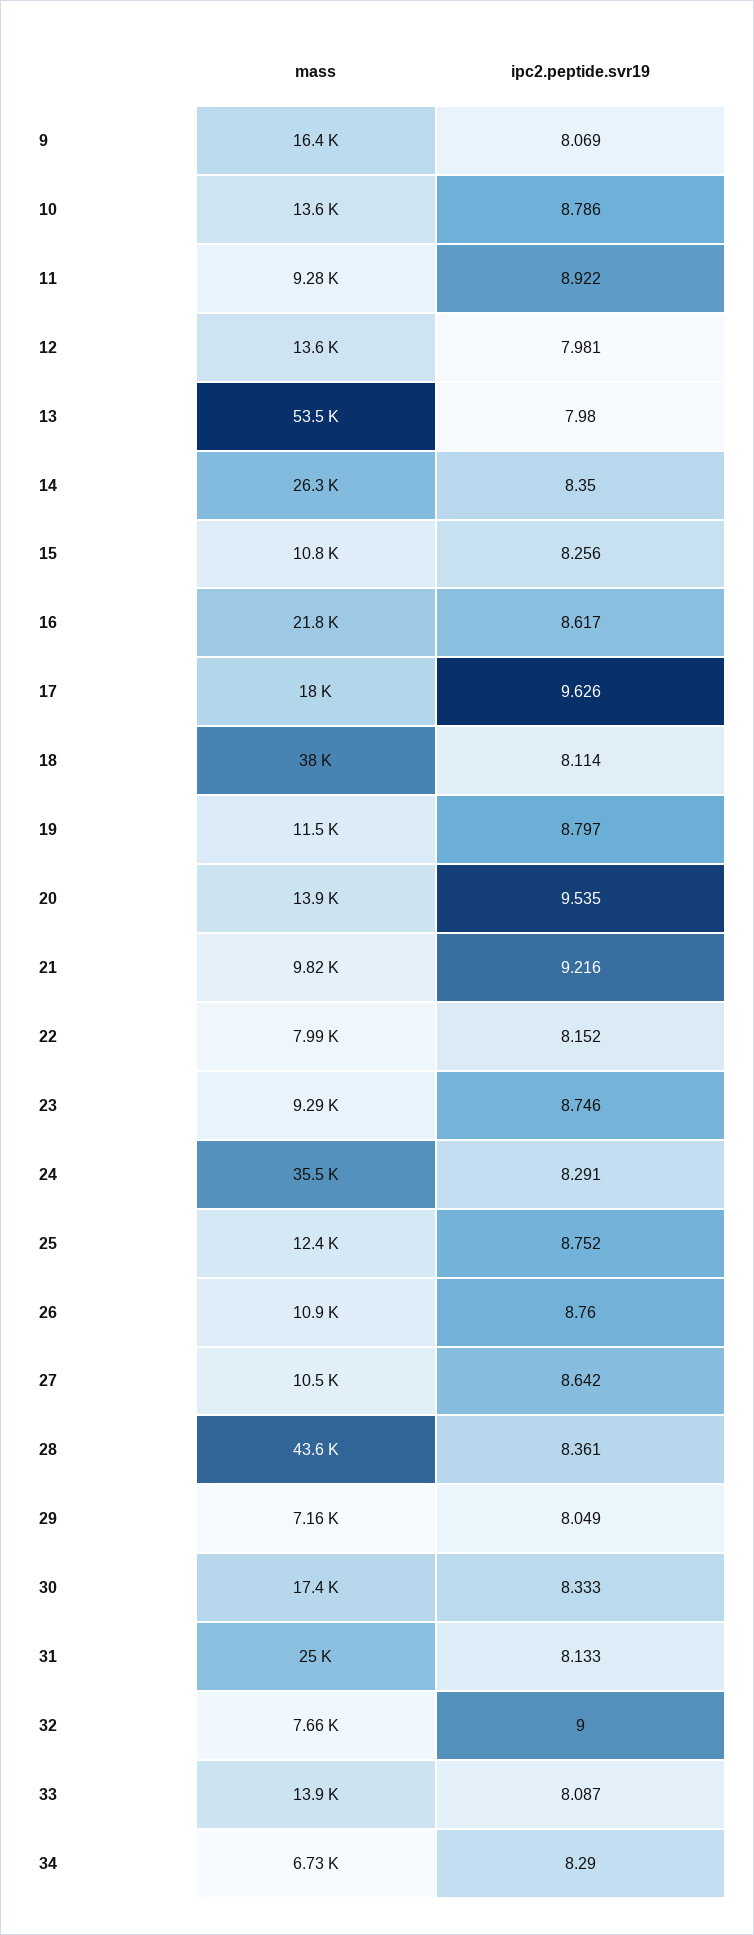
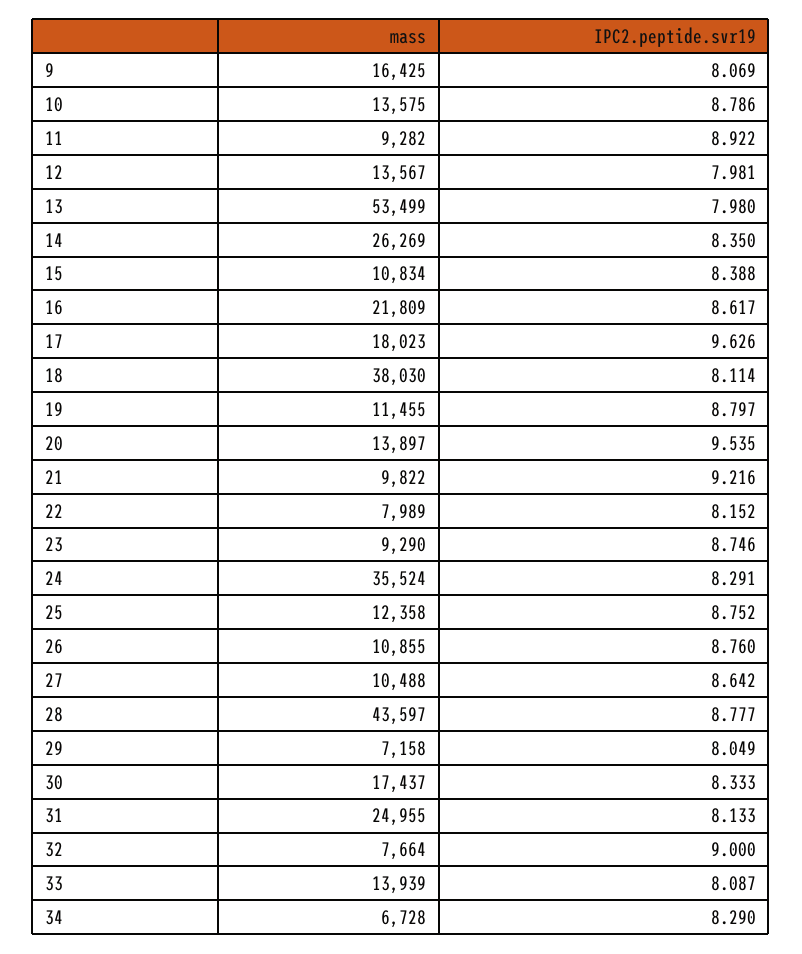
  {
    "mass": {
      "9": 16425,
      "10": 13575,
      "11": 9282,
      "12": 13567,
      "13": 53499,
      "14": 26269,
      "15": 10834,
      "16": 21809,
      "17": 18023,
      "18": 38030,
      "19": 11455,
      "20": 13897,
      "21": 9822,
      "22": 7989,
      "23": 9290,
      "24": 35524,
      "25": 12358,
      "26": 10855,
      "27": 10488,
      "28": 43597,
      "29": 7158,
      "30": 17437,
      "31": 24955,
      "32": 7664,
      "33": 13939,
      "34": 6728
    },
    "ipc2.peptide.svr19": {
      "9": 8.069,
      "10": 8.786,
      "11": 8.922,
      "12": 7.981,
      "13": 7.98,
      "14": 8.35,
-     "15": 8.256,
+     "15": 8.388,
      "16": 8.617,
      "17": 9.626,
      "18": 8.114,
      "19": 8.797,
      "20": 9.535,
      "21": 9.216,
      "22": 8.152,
      "23": 8.746,
      "24": 8.291,
      "25": 8.752,
      "26": 8.76,
      "27": 8.642,
-     "28": 8.361,
+     "28": 8.777,
      "29": 8.049,
      "30": 8.333,
      "31": 8.133,
      "32": 9,
      "33": 8.087,
      "34": 8.29
    }
  }

